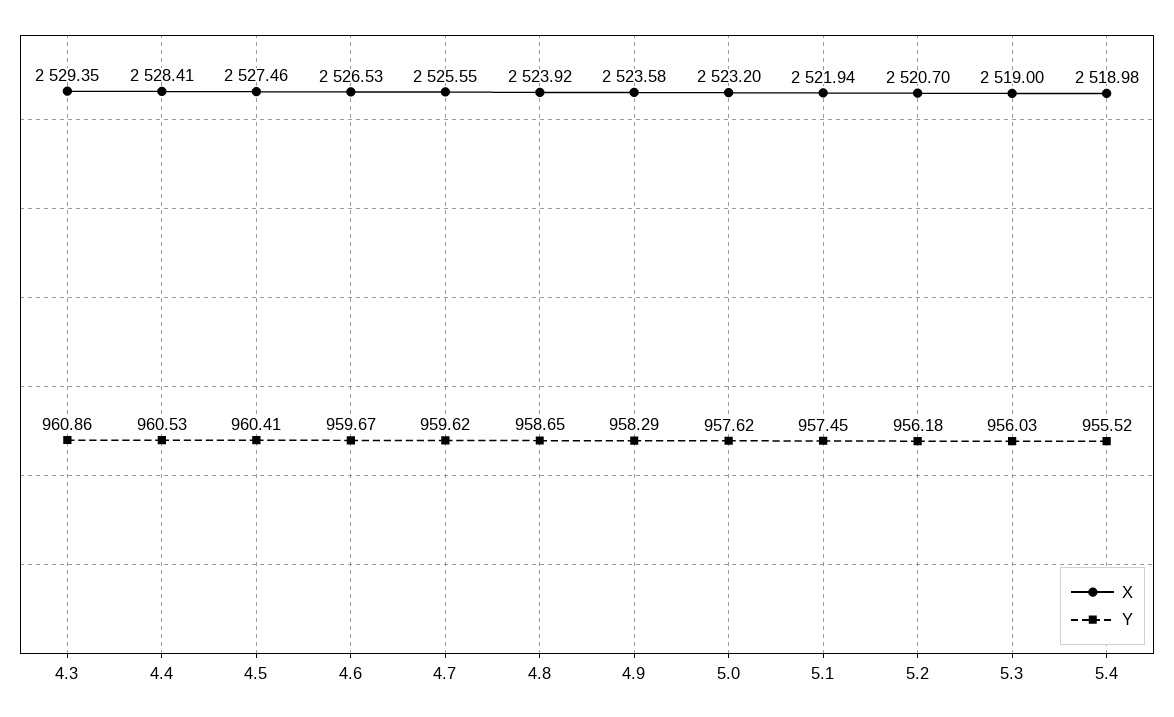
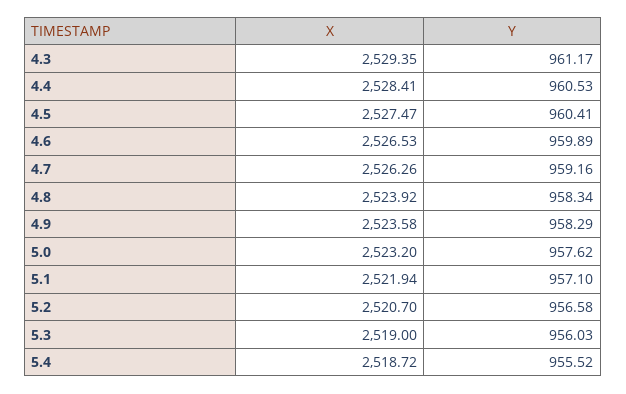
  {
    "X": {
      "4.3": 2529.35,
      "4.4": 2528.41,
-     "4.5": 2527.46,
+     "4.5": 2527.47,
      "4.6": 2526.53,
-     "4.7": 2525.55,
+     "4.7": 2526.26,
      "4.8": 2523.92,
      "4.9": 2523.58,
      "5.0": 2523.2,
      "5.1": 2521.94,
      "5.2": 2520.7,
      "5.3": 2519,
-     "5.4": 2518.98
+     "5.4": 2518.72
    },
    "Y": {
-     "4.3": 960.86,
+     "4.3": 961.17,
      "4.4": 960.53,
      "4.5": 960.41,
-     "4.6": 959.67,
+     "4.6": 959.89,
-     "4.7": 959.62,
+     "4.7": 959.16,
-     "4.8": 958.65,
+     "4.8": 958.34,
      "4.9": 958.29,
      "5.0": 957.62,
-     "5.1": 957.45,
+     "5.1": 957.1,
-     "5.2": 956.18,
+     "5.2": 956.58,
      "5.3": 956.03,
      "5.4": 955.52
    }
  }

